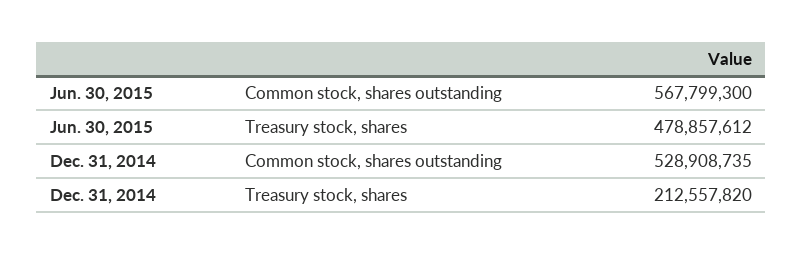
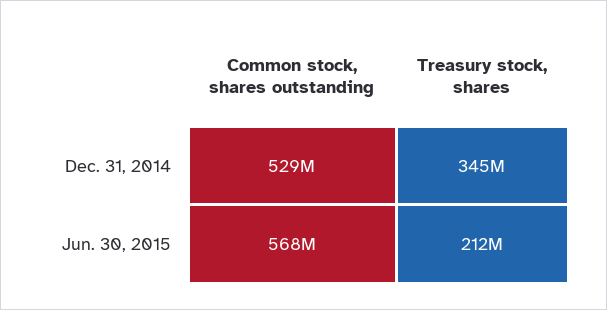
  {
    "Jun. 30, 2015": {
      "Common stock, shares outstanding": 567799300,
-     "Treasury stock, shares": 478857612
+     "Treasury stock, shares": 212000000
    },
    "Dec. 31, 2014": {
      "Common stock, shares outstanding": 528908735,
-     "Treasury stock, shares": 212557820
+     "Treasury stock, shares": 345000000
    }
  }

